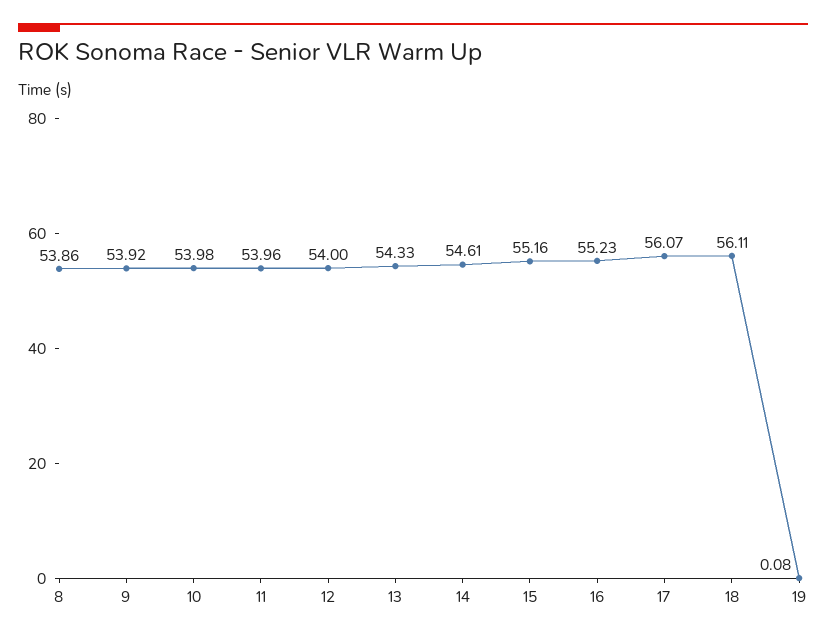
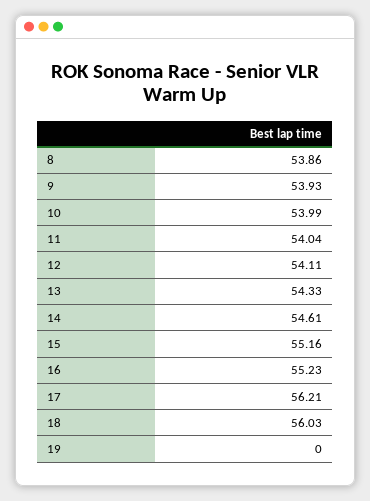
  {
    "8": 53.86,
-   "9": 53.92,
+   "9": 53.93,
-   "10": 53.98,
+   "10": 53.99,
-   "11": 53.96,
+   "11": 54.04,
-   "12": 54,
+   "12": 54.11,
    "13": 54.33,
    "14": 54.61,
    "15": 55.16,
    "16": 55.23,
-   "17": 56.07,
+   "17": 56.21,
-   "18": 56.11,
+   "18": 56.03,
-   "19": 0.08
+   "19": 0
  }

